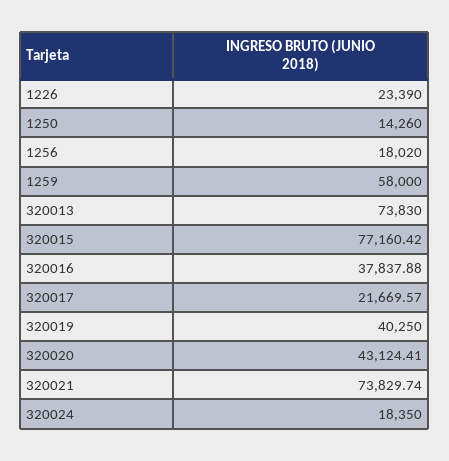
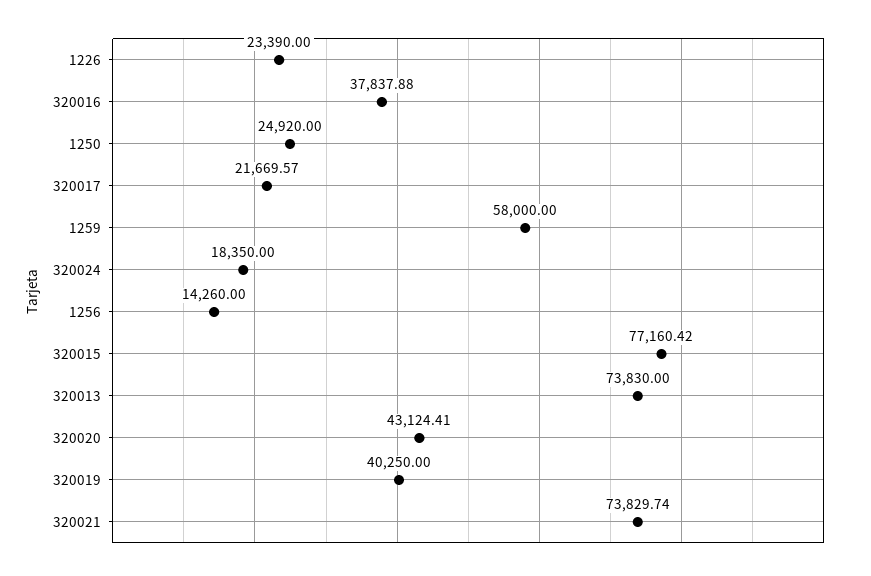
  {
    "1226": 23390,
-   "1250": 14260,
+   "1250": 24920,
-   "1256": 18020,
+   "1256": 14260,
    "1259": 58000,
    "320013": 73830,
    "320015": 77160.42,
    "320016": 37837.88,
    "320017": 21669.57,
    "320019": 40250,
    "320020": 43124.41,
    "320021": 73829.74,
    "320024": 18350
  }

